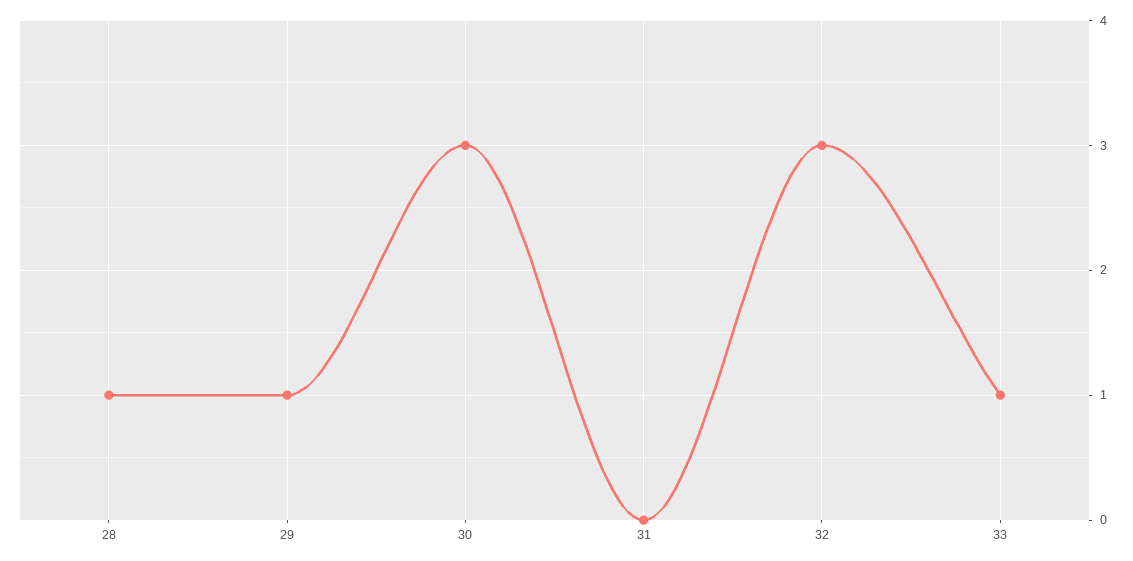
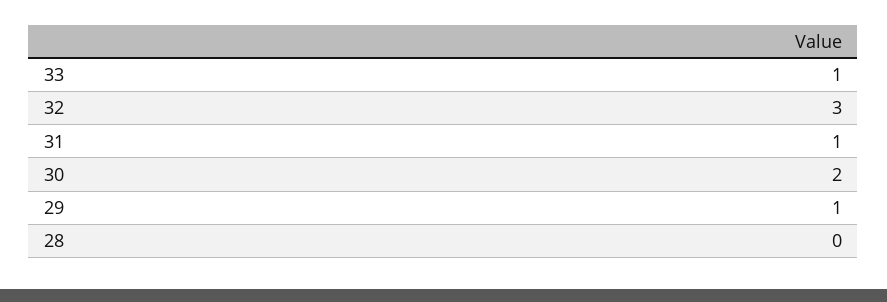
  {
-   "28": 1,
+   "28": 0,
    "29": 1,
-   "30": 3,
+   "30": 2,
-   "31": 0,
+   "31": 1,
    "32": 3,
    "33": 1
  }

